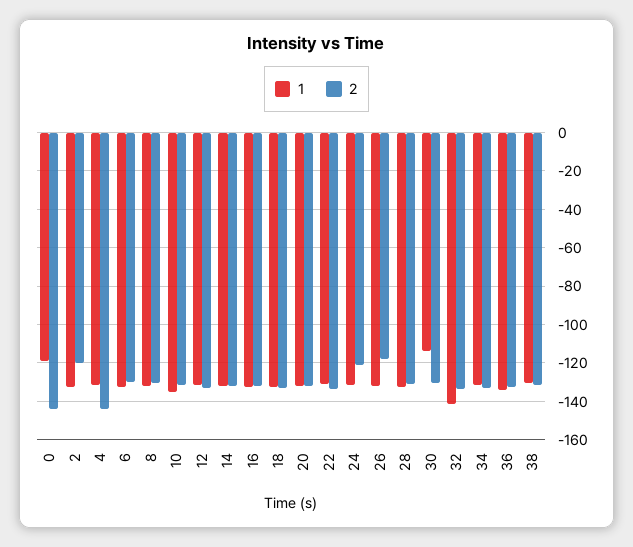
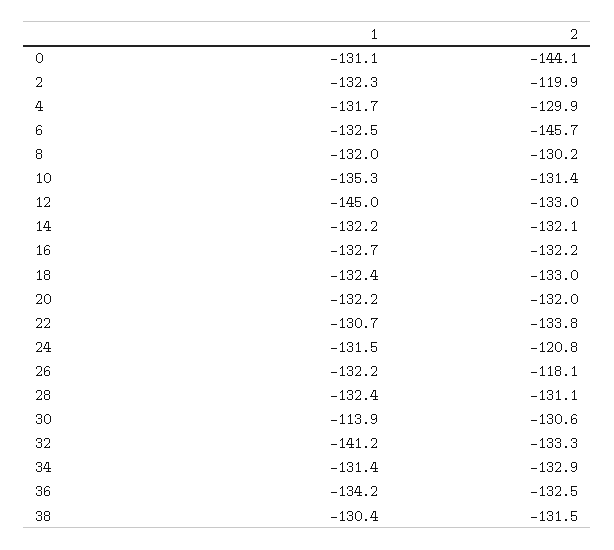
  {
    "1": {
-     "0": -120,
+     "0": -131.1,
      "2": -132.3,
      "4": -131.7,
      "6": -132.5,
      "8": -132,
      "10": -135.3,
-     "12": -130,
+     "12": -145,
      "14": -132.2,
      "16": -132.7,
      "18": -132.4,
      "20": -132.2,
      "22": -130.7,
      "24": -131.5,
      "26": -132.2,
      "28": -132.4,
      "30": -113.9,
      "32": -141.2,
      "34": -131.4,
      "36": -134.2,
      "38": -130.4
    },
    "2": {
      "0": -144.1,
      "2": -119.9,
-     "4": -145,
+     "4": -129.9,
-     "6": -130,
+     "6": -145.7,
      "8": -130.2,
      "10": -131.4,
      "12": -133,
      "14": -132.1,
      "16": -132.2,
      "18": -133,
      "20": -132,
      "22": -133.8,
      "24": -120.8,
      "26": -118.1,
      "28": -131.1,
      "30": -130.6,
      "32": -133.3,
      "34": -132.9,
      "36": -132.5,
      "38": -131.5
    }
  }

